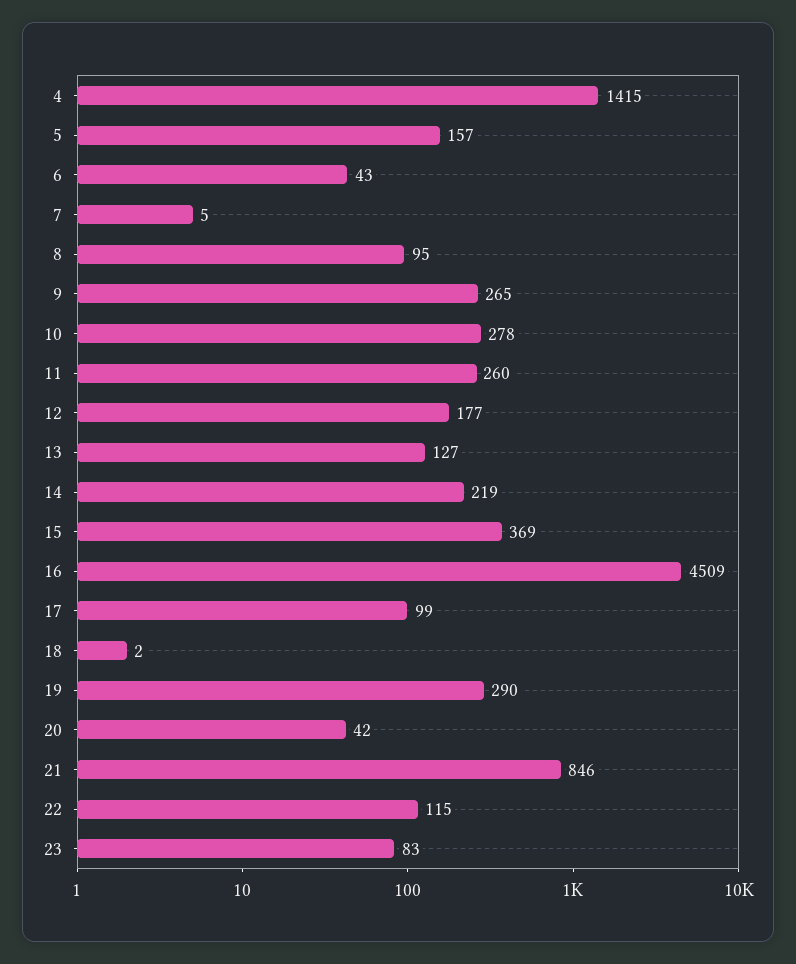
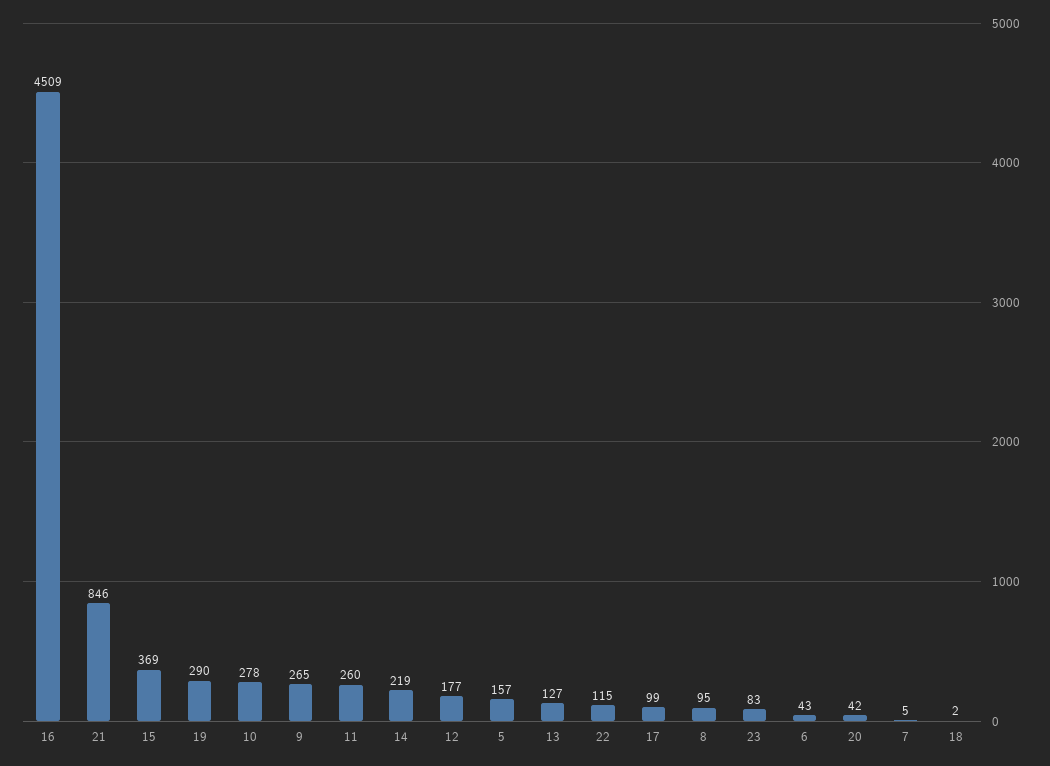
  {
-   "4": 1415,
    "5": 157,
    "6": 43,
    "7": 5,
    "8": 95,
    "9": 265,
    "10": 278,
    "11": 260,
    "12": 177,
    "13": 127,
    "14": 219,
    "15": 369,
    "16": 4509,
    "17": 99,
    "18": 2,
    "19": 290,
    "20": 42,
    "21": 846,
    "22": 115,
    "23": 83
  }

